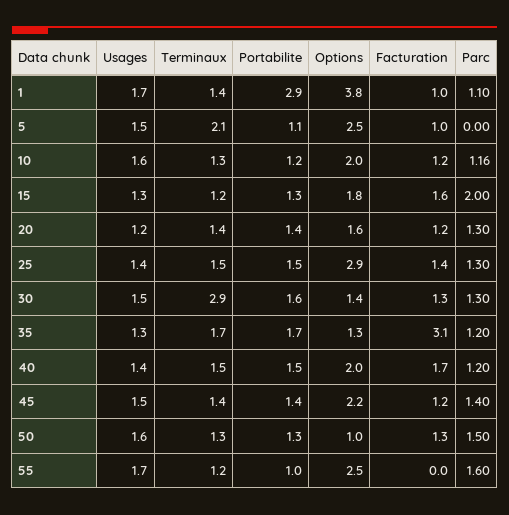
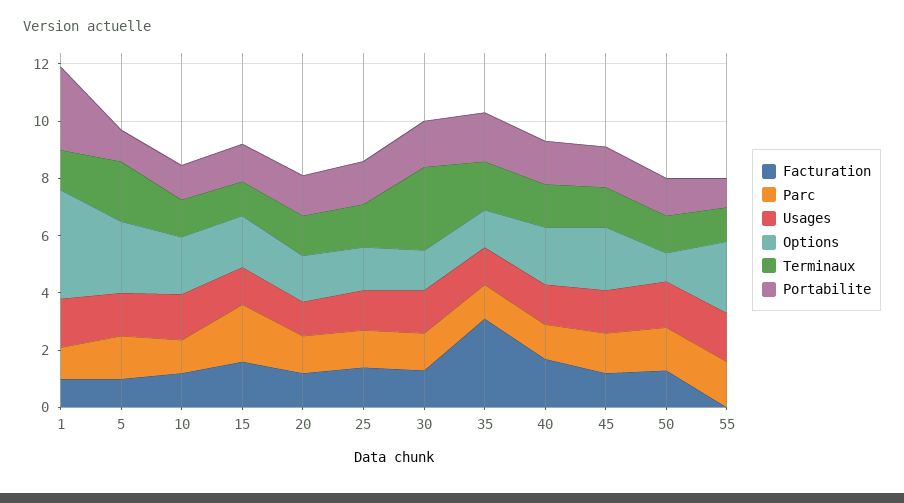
  {
    "Usages": {
      "1": 1.7,
      "5": 1.5,
      "10": 1.6,
      "15": 1.3,
      "20": 1.2,
      "25": 1.4,
      "30": 1.5,
      "35": 1.3,
      "40": 1.4,
      "45": 1.5,
      "50": 1.6,
      "55": 1.7
    },
    "Terminaux": {
      "1": 1.4,
      "5": 2.1,
      "10": 1.3,
      "15": 1.2,
      "20": 1.4,
      "25": 1.5,
      "30": 2.9,
      "35": 1.7,
      "40": 1.5,
      "45": 1.4,
      "50": 1.3,
      "55": 1.2
    },
    "Portabilite": {
      "1": 2.9,
      "5": 1.1,
      "10": 1.2,
      "15": 1.3,
      "20": 1.4,
      "25": 1.5,
      "30": 1.6,
      "35": 1.7,
      "40": 1.5,
      "45": 1.4,
      "50": 1.3,
      "55": 1
    },
    "Options": {
      "1": 3.8,
      "5": 2.5,
      "10": 2,
      "15": 1.8,
      "20": 1.6,
-     "25": 2.9,
+     "25": 1.5,
      "30": 1.4,
      "35": 1.3,
      "40": 2,
      "45": 2.2,
      "50": 1,
      "55": 2.5
    },
    "Facturation": {
      "1": 1,
      "5": 1,
      "10": 1.2,
      "15": 1.6,
      "20": 1.2,
      "25": 1.4,
      "30": 1.3,
      "35": 3.1,
      "40": 1.7,
      "45": 1.2,
      "50": 1.3,
      "55": 0
    },
    "Parc": {
      "1": 1.1,
-     "5": 0,
+     "5": 1.5,
      "10": 1.16,
      "15": 2,
      "20": 1.3,
      "25": 1.3,
      "30": 1.3,
      "35": 1.2,
      "40": 1.2,
      "45": 1.4,
      "50": 1.5,
      "55": 1.6
    }
  }

